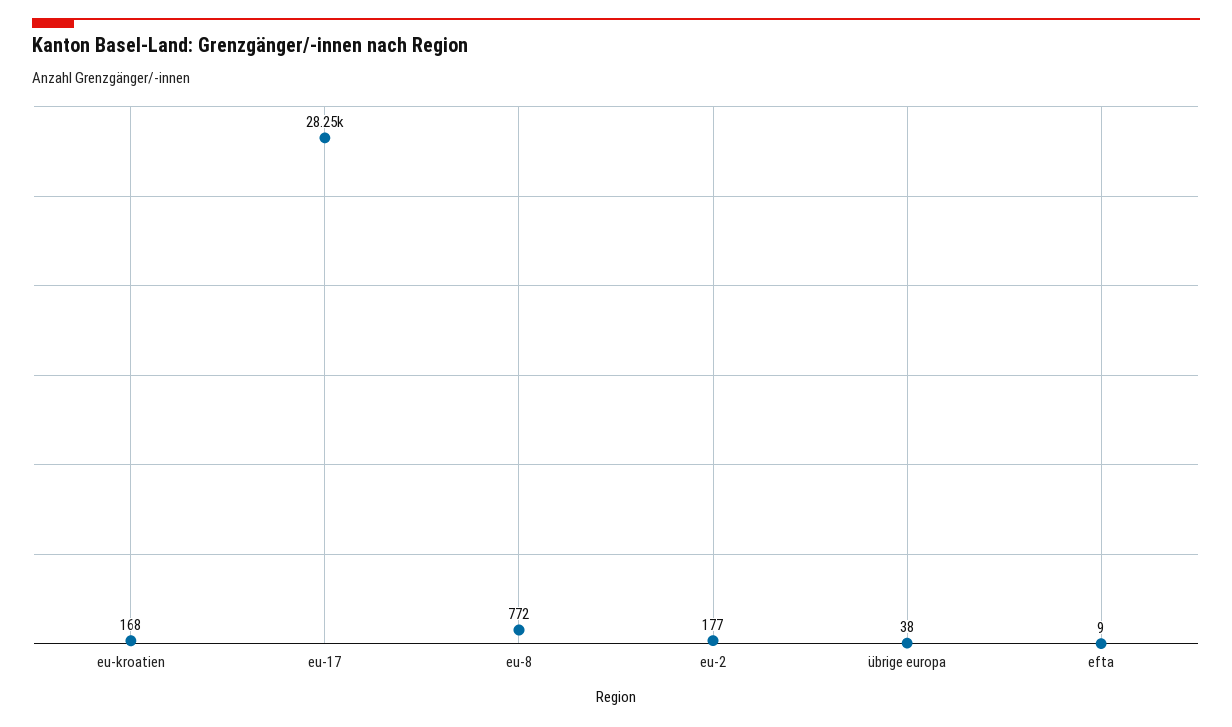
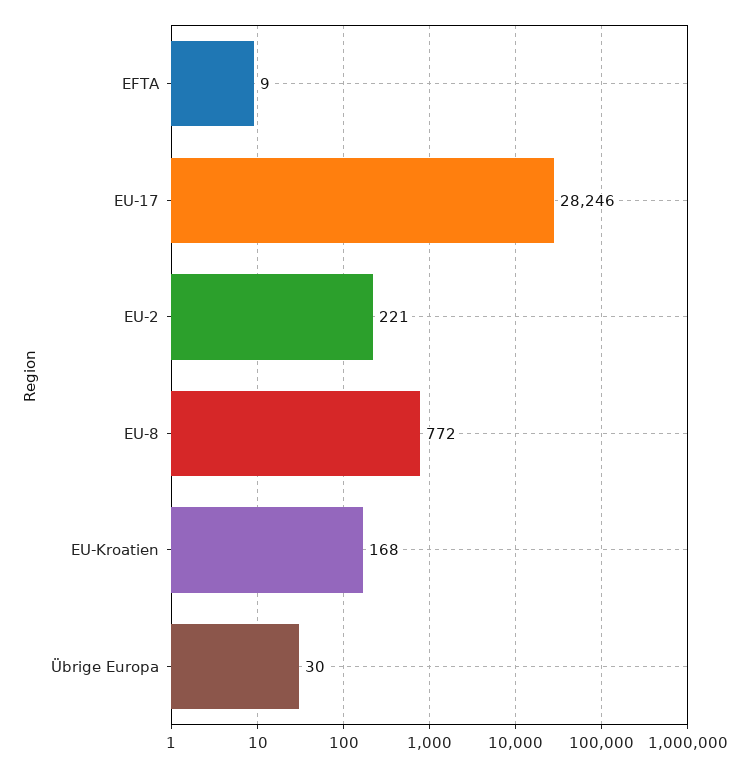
  {
    "eu-kroatien": 168,
    "eu-17": 28246,
    "eu-8": 772,
-   "eu-2": 177,
+   "eu-2": 221,
-   "übrige europa": 38,
+   "übrige europa": 30,
    "efta": 9
  }

